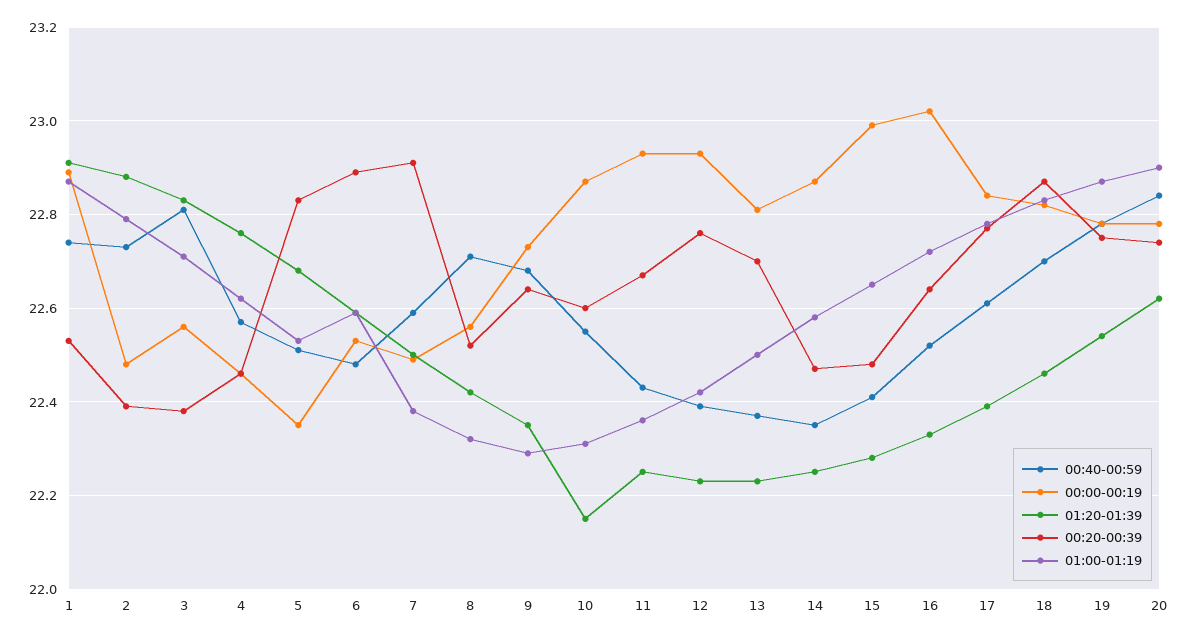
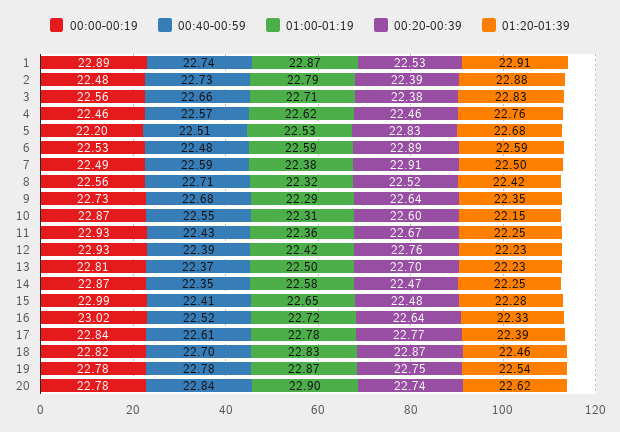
  {
    "00:40-00:59": {
      "1": 22.74,
      "2": 22.73,
-     "3": 22.8,
+     "3": 22.66,
      "4": 22.57,
      "5": 22.51,
      "6": 22.48,
      "7": 22.59,
      "8": 22.71,
      "9": 22.68,
      "10": 22.55,
      "11": 22.43,
      "12": 22.39,
      "13": 22.37,
      "14": 22.35,
      "15": 22.41,
      "16": 22.52,
      "17": 22.61,
      "18": 22.7,
      "19": 22.78,
      "20": 22.84
    },
    "00:00-00:19": {
      "1": 22.89,
      "2": 22.48,
      "3": 22.56,
      "4": 22.46,
-     "5": 22.35,
+     "5": 22.2,
      "6": 22.53,
      "7": 22.49,
      "8": 22.56,
      "9": 22.73,
      "10": 22.87,
      "11": 22.93,
      "12": 22.93,
      "13": 22.81,
      "14": 22.87,
      "15": 22.99,
      "16": 23.02,
      "17": 22.84,
      "18": 22.82,
      "19": 22.78,
      "20": 22.78
    },
    "01:20-01:39": {
      "1": 22.91,
      "2": 22.88,
      "3": 22.83,
      "4": 22.76,
      "5": 22.68,
      "6": 22.59,
      "7": 22.5,
      "8": 22.42,
      "9": 22.35,
      "10": 22.15,
      "11": 22.25,
      "12": 22.23,
      "13": 22.23,
      "14": 22.25,
      "15": 22.28,
      "16": 22.33,
      "17": 22.39,
      "18": 22.46,
      "19": 22.54,
      "20": 22.62
    },
    "00:20-00:39": {
      "1": 22.53,
      "2": 22.39,
      "3": 22.38,
      "4": 22.46,
      "5": 22.83,
      "6": 22.89,
      "7": 22.91,
      "8": 22.52,
      "9": 22.64,
      "10": 22.6,
      "11": 22.67,
      "12": 22.76,
      "13": 22.7,
      "14": 22.47,
      "15": 22.48,
      "16": 22.64,
      "17": 22.77,
      "18": 22.87,
      "19": 22.75,
      "20": 22.74
    },
    "01:00-01:19": {
      "1": 22.87,
      "2": 22.79,
      "3": 22.71,
      "4": 22.62,
      "5": 22.53,
      "6": 22.59,
      "7": 22.38,
      "8": 22.32,
      "9": 22.29,
      "10": 22.31,
      "11": 22.36,
      "12": 22.42,
      "13": 22.5,
      "14": 22.58,
      "15": 22.65,
      "16": 22.72,
      "17": 22.78,
      "18": 22.83,
      "19": 22.87,
      "20": 22.9
    }
  }

